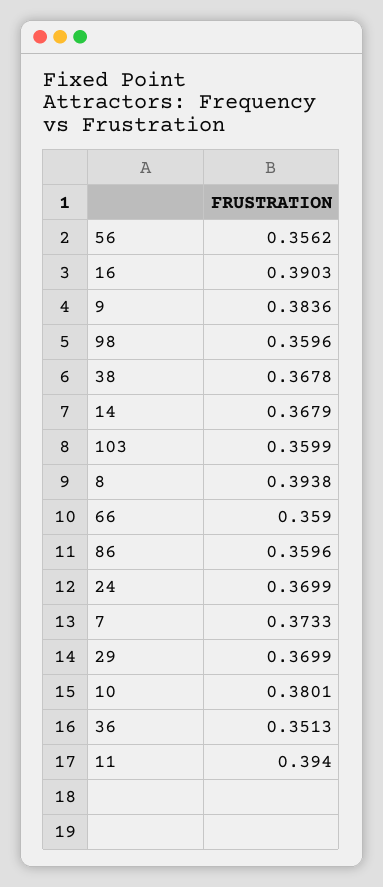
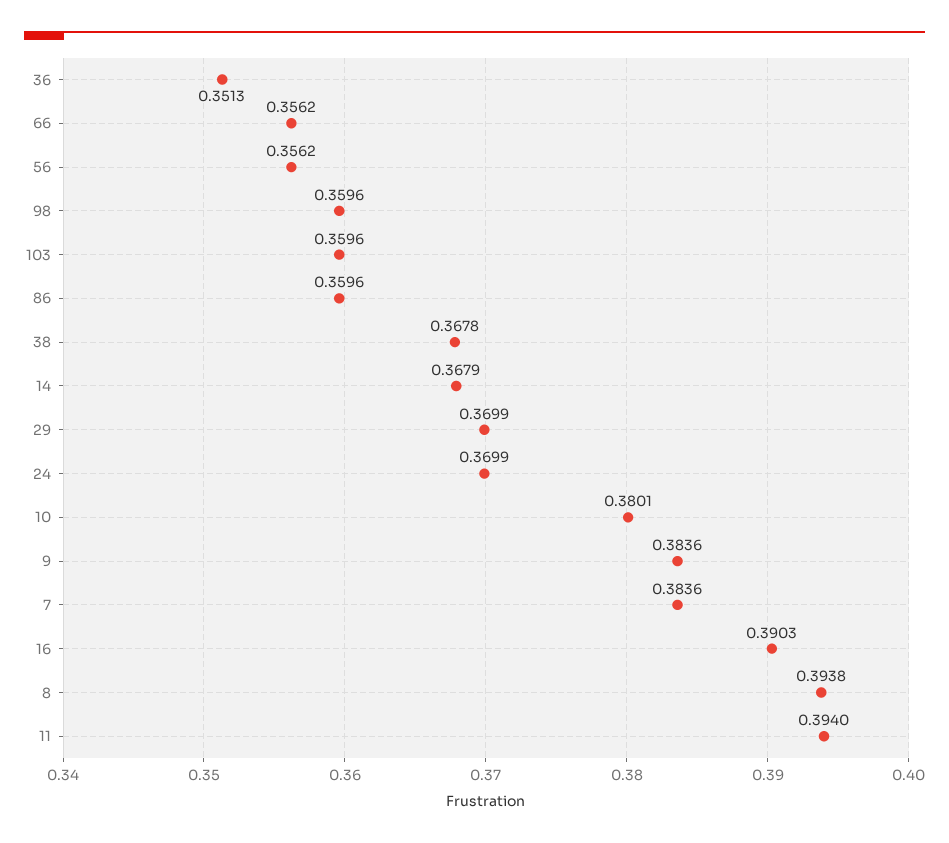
  {
    "56": 0.3562,
    "16": 0.3903,
    "9": 0.3836,
    "98": 0.3596,
    "38": 0.3678,
    "14": 0.3679,
-   "103": 0.3599,
+   "103": 0.3596,
    "8": 0.3938,
-   "66": 0.359,
+   "66": 0.3562,
    "86": 0.3596,
    "24": 0.3699,
-   "7": 0.3733,
+   "7": 0.3836,
    "29": 0.3699,
    "10": 0.3801,
    "36": 0.3513,
    "11": 0.394
  }

